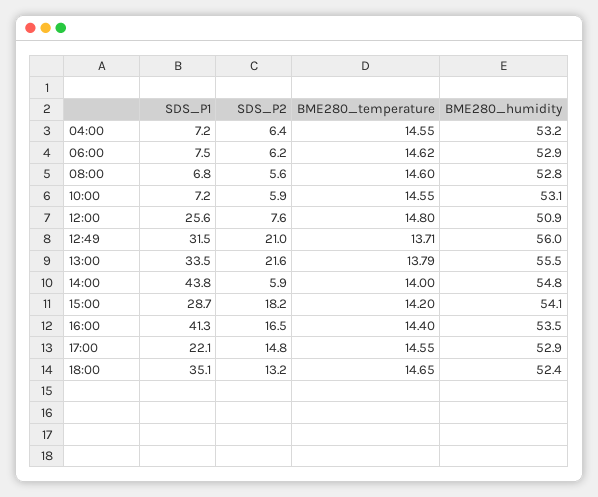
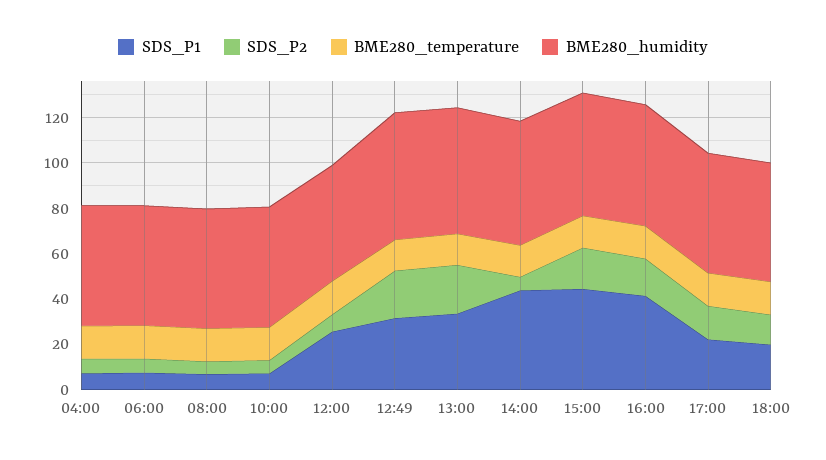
  {
    "SDS_P1": {
      "04:00": 7.2,
      "06:00": 7.5,
      "08:00": 6.8,
      "10:00": 7.2,
      "12:00": 25.6,
      "12:49": 31.5,
      "13:00": 33.5,
      "14:00": 43.8,
-     "15:00": 28.7,
+     "15:00": 45,
      "16:00": 41.3,
      "17:00": 22.1,
-     "18:00": 35.1
+     "18:00": 20
    },
    "SDS_P2": {
      "04:00": 6.4,
      "06:00": 6.2,
      "08:00": 5.6,
      "10:00": 5.9,
      "12:00": 7.6,
      "12:49": 21,
      "13:00": 21.6,
      "14:00": 5.9,
      "15:00": 18.2,
      "16:00": 16.5,
      "17:00": 14.8,
      "18:00": 13.2
    },
    "BME280_temperature": {
      "04:00": 14.55,
      "06:00": 14.62,
      "08:00": 14.6,
      "10:00": 14.55,
      "12:00": 14.8,
      "12:49": 13.71,
      "13:00": 13.79,
      "14:00": 14,
      "15:00": 14.2,
      "16:00": 14.4,
      "17:00": 14.55,
      "18:00": 14.65
    },
    "BME280_humidity": {
      "04:00": 53.2,
      "06:00": 52.9,
      "08:00": 52.8,
      "10:00": 53.1,
      "12:00": 50.9,
      "12:49": 56,
      "13:00": 55.5,
      "14:00": 54.8,
      "15:00": 54.1,
      "16:00": 53.5,
      "17:00": 52.9,
      "18:00": 52.4
    }
  }

